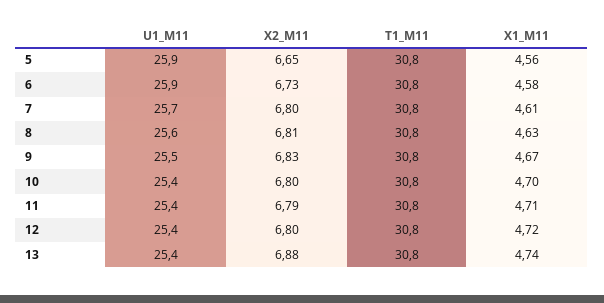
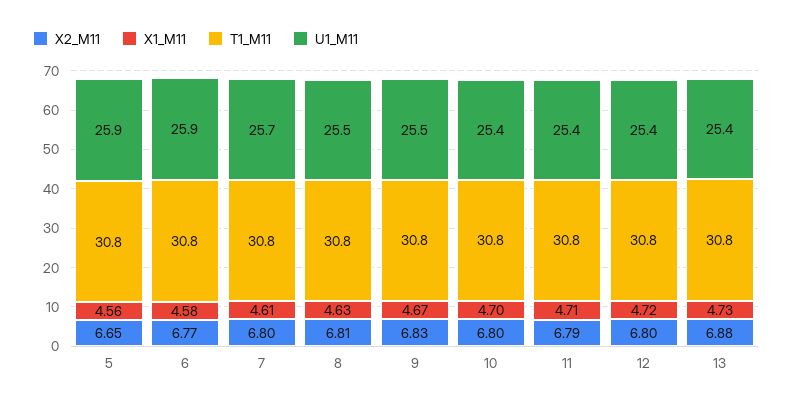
  {
    "U1_M11": {
      "5": 25.9,
      "6": 25.9,
      "7": 25.7,
-     "8": 25.6,
+     "8": 25.5,
      "9": 25.5,
      "10": 25.4,
      "11": 25.4,
      "12": 25.4,
      "13": 25.4
    },
    "X2_M11": {
      "5": 6.65,
-     "6": 6.73,
+     "6": 6.77,
      "7": 6.8,
      "8": 6.81,
      "9": 6.83,
      "10": 6.8,
      "11": 6.79,
      "12": 6.8,
      "13": 6.88
    },
    "T1_M11": {
      "5": 30.8,
      "6": 30.8,
      "7": 30.8,
      "8": 30.8,
      "9": 30.8,
      "10": 30.8,
      "11": 30.8,
      "12": 30.8,
      "13": 30.8
    },
    "X1_M11": {
      "5": 4.56,
      "6": 4.58,
      "7": 4.61,
      "8": 4.63,
      "9": 4.67,
      "10": 4.7,
      "11": 4.71,
      "12": 4.72,
-     "13": 4.74
+     "13": 4.73
    }
  }

